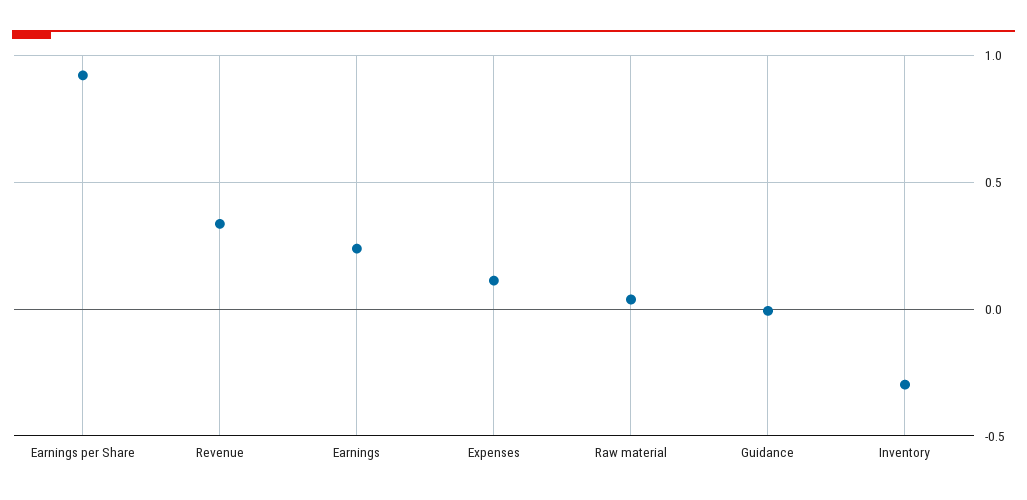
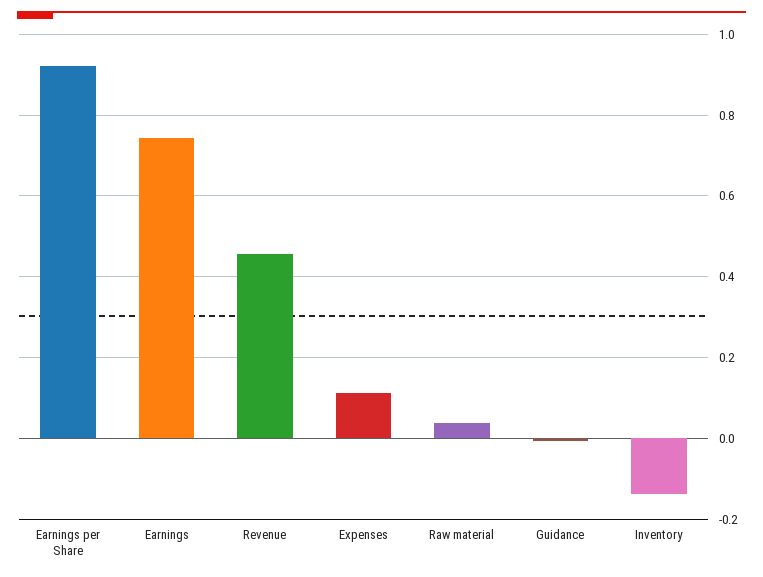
  {
    "Earnings per Share": 0.92,
-   "Revenue": 0.35,
+   "Revenue": 0.46,
-   "Earnings": 0.25,
+   "Earnings": 0.74,
    "Expenses": 0.12,
    "Raw material": 0.04,
    "Guidance": 0,
-   "Inventory": -0.3
+   "Inventory": -0.14
  }

